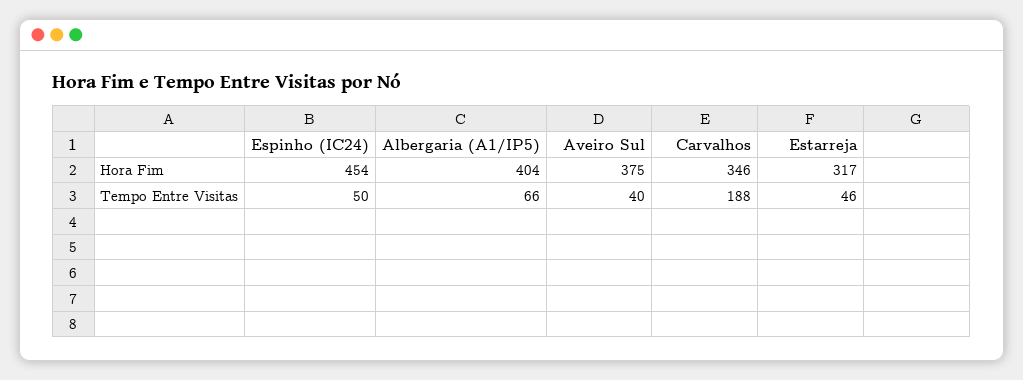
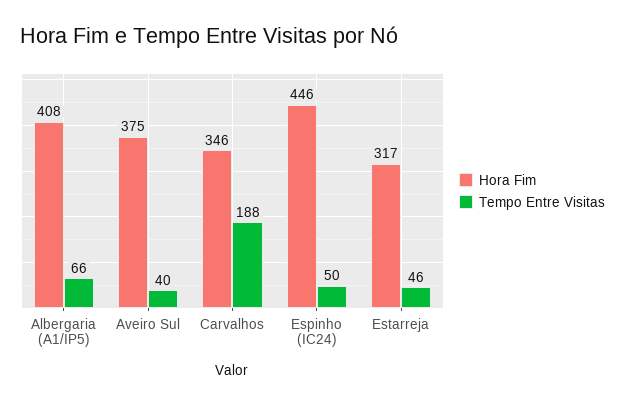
  {
    "Hora Fim": {
-     "Espinho (IC24)": 454,
+     "Espinho (IC24)": 446,
-     "Albergaria (A1/IP5)": 404,
+     "Albergaria (A1/IP5)": 408,
      "Aveiro Sul": 375,
      "Carvalhos": 346,
      "Estarreja": 317
    },
    "Tempo Entre Visitas": {
      "Espinho (IC24)": 50,
      "Albergaria (A1/IP5)": 66,
      "Aveiro Sul": 40,
      "Carvalhos": 188,
      "Estarreja": 46
    }
  }

